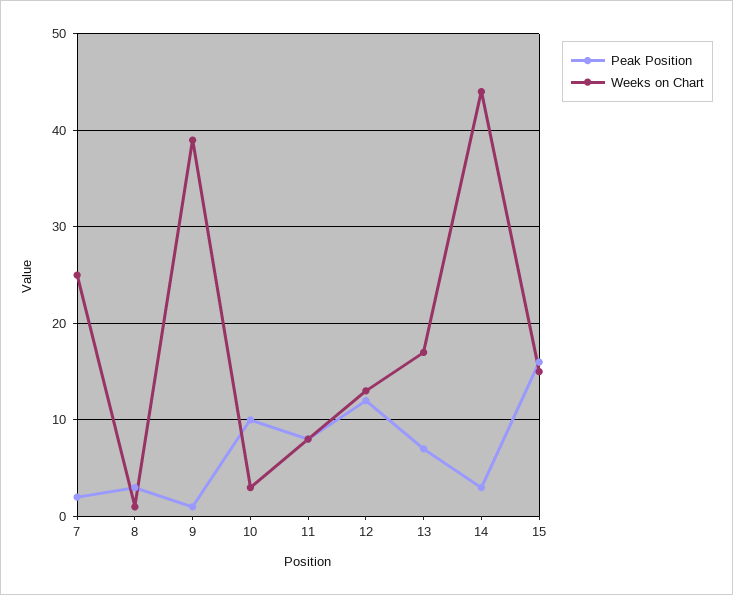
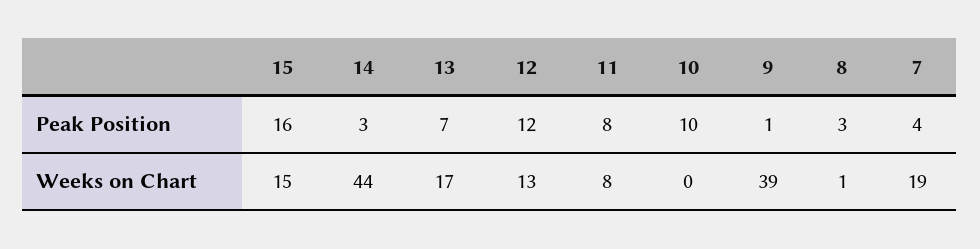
  {
    "Peak Position": {
-     "7": 2,
+     "7": 4,
      "8": 3,
      "9": 1,
      "10": 10,
      "11": 8,
      "12": 12,
      "13": 7,
      "14": 3,
      "15": 16
    },
    "Weeks on Chart": {
-     "7": 25,
+     "7": 19,
      "8": 1,
      "9": 39,
-     "10": 3,
+     "10": 0,
      "11": 8,
      "12": 13,
      "13": 17,
      "14": 44,
      "15": 15
    }
  }

